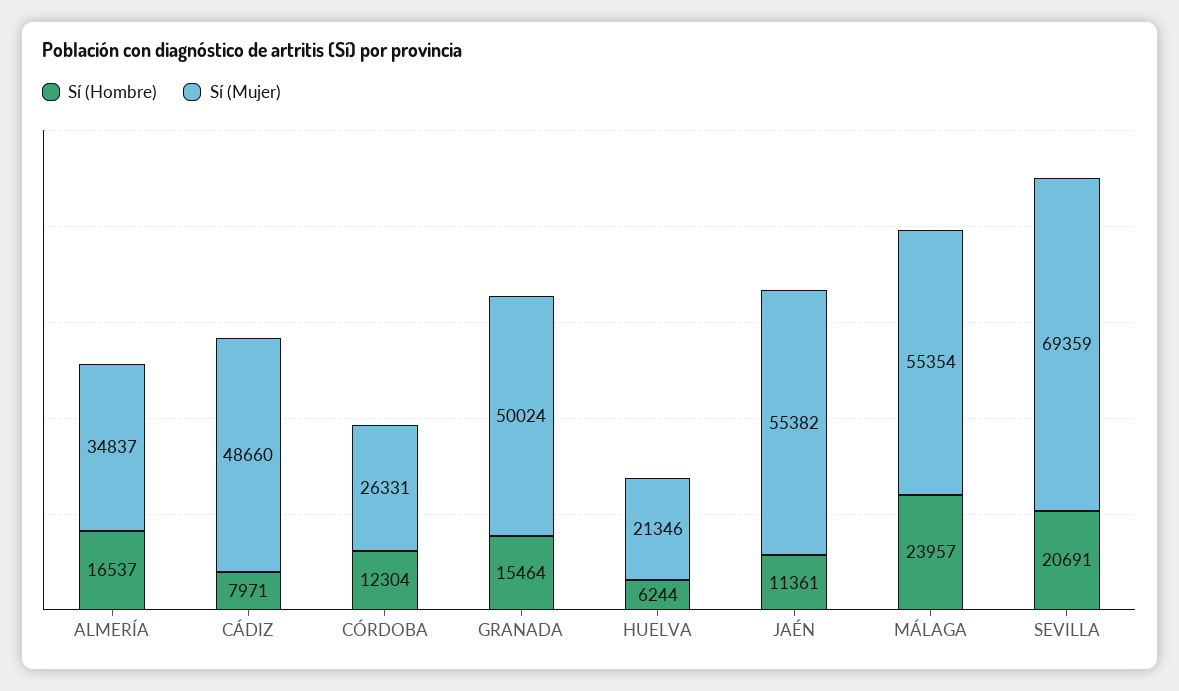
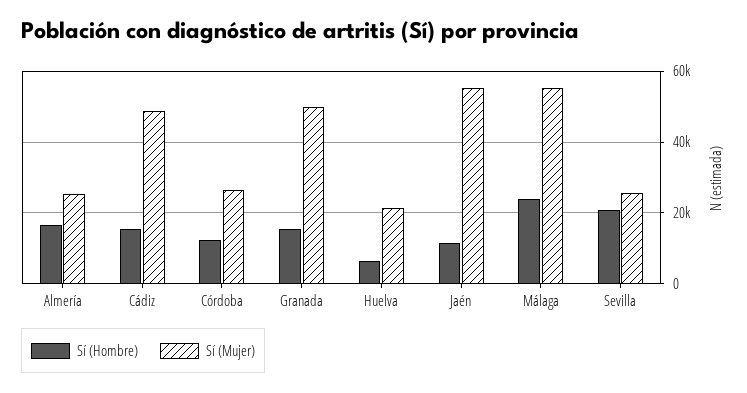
  {
    "Sí (Hombre)": {
      "ALMERÍA": 16537,
-     "CÁDIZ": 7971,
+     "CÁDIZ": 16000,
      "CÓRDOBA": 12304,
      "GRANADA": 15464,
      "HUELVA": 6244,
      "JAÉN": 11361,
      "MÁLAGA": 23957,
      "SEVILLA": 20691
    },
    "Sí (Mujer)": {
-     "ALMERÍA": 34837,
+     "ALMERÍA": 26000,
      "CÁDIZ": 48660,
      "CÓRDOBA": 26331,
      "GRANADA": 50024,
      "HUELVA": 21346,
      "JAÉN": 55382,
      "MÁLAGA": 55354,
-     "SEVILLA": 69359
+     "SEVILLA": 26000
    }
  }

